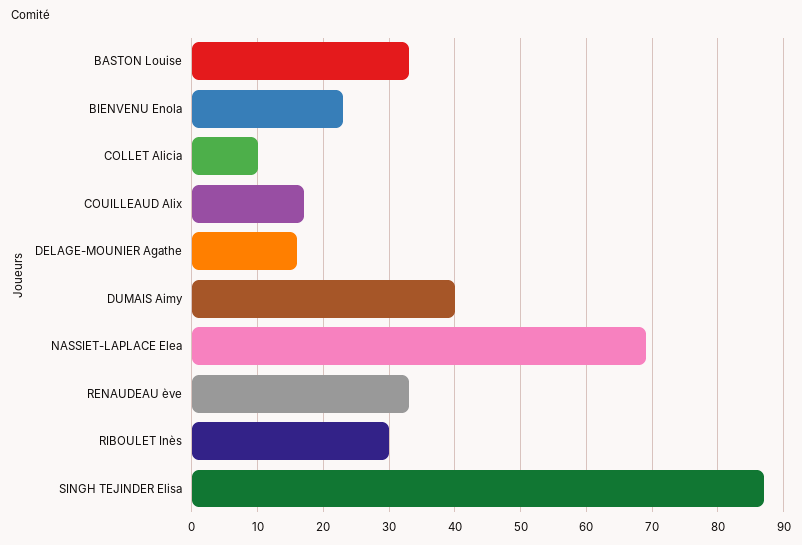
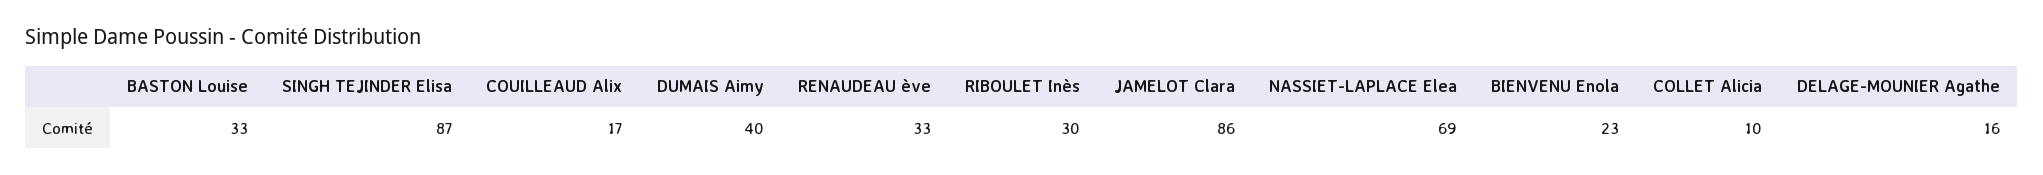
  {
    "BASTON Louise": 33,
    "BIENVENU Enola": 23,
    "COLLET Alicia": 10,
    "COUILLEAUD Alix": 17,
    "DELAGE-MOUNIER Agathe": 16,
    "DUMAIS Aimy": 40,
    "NASSIET-LAPLACE Elea": 69,
    "RENAUDEAU ève": 33,
    "RIBOULET Inès": 30,
-   "SINGH TEJINDER Elisa": 87
+   "SINGH TEJINDER Elisa": 87,
+   "JAMELOT Clara": 86
  }

